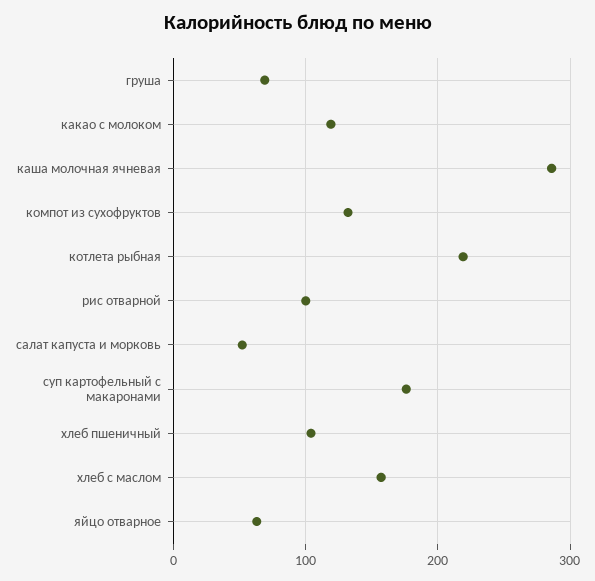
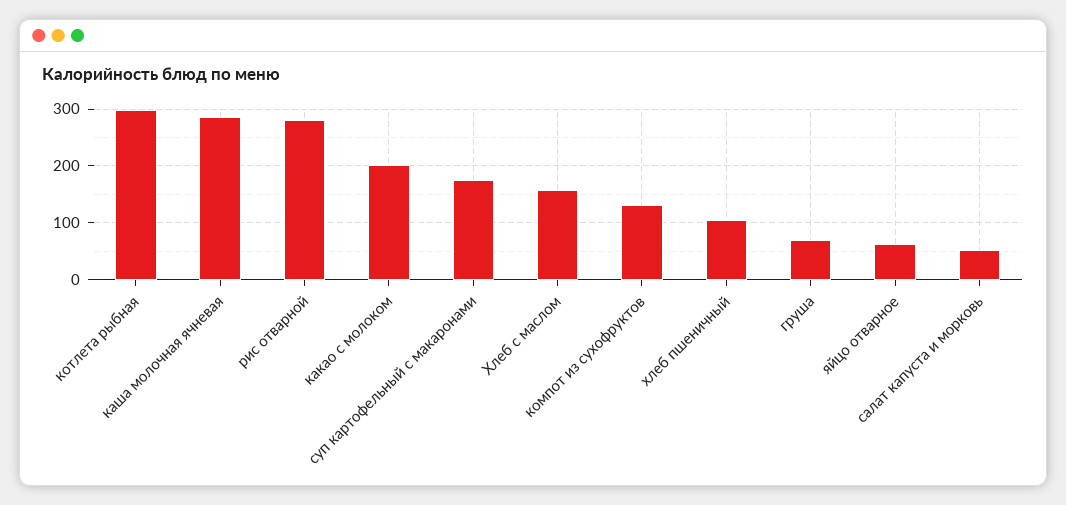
  {
    "груша": 70,
-   "какао с молоком": 120,
+   "какао с молоком": 200,
    "каша молочная ячневая": 290,
    "компот из сухофруктов": 130,
-   "котлета рыбная": 220,
+   "котлета рыбная": 300,
-   "рис отварной": 100,
+   "рис отварной": 280,
    "салат капуста и морковь": 50,
    "суп картофельный с макаронами": 180,
    "хлеб пшеничный": 100,
    "хлеб с маслом": 160,
    "яйцо отварное": 60
  }

